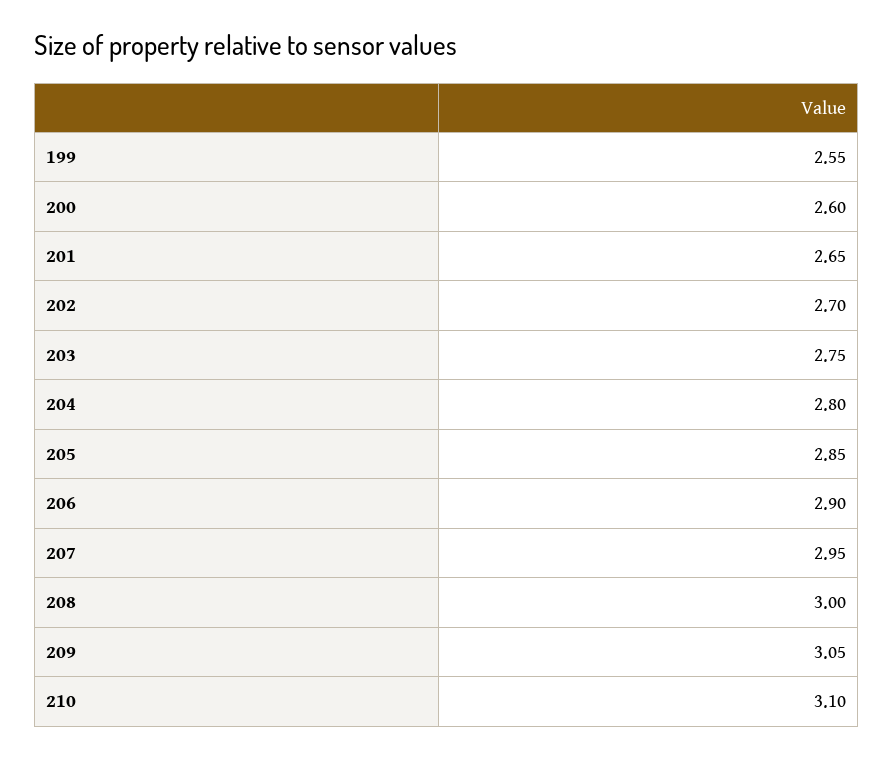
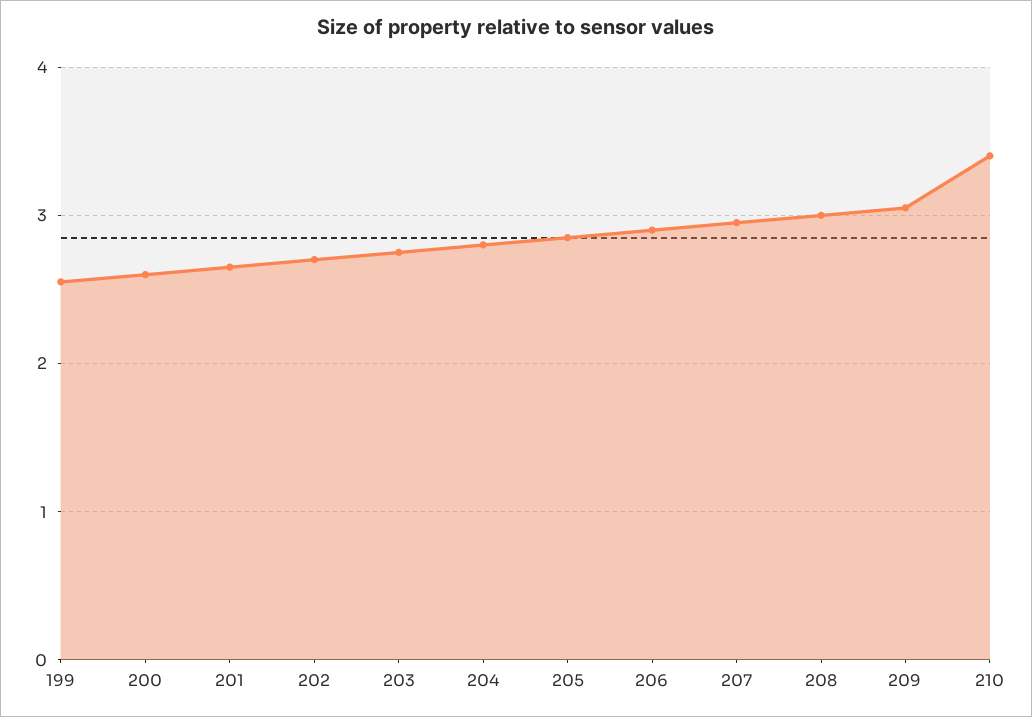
  {
    "199": 2.55,
    "200": 2.6,
    "201": 2.65,
    "202": 2.7,
    "203": 2.75,
    "204": 2.8,
    "205": 2.85,
    "206": 2.9,
    "207": 2.95,
    "208": 3,
    "209": 3.05,
-   "210": 3.1
+   "210": 3.4
  }

